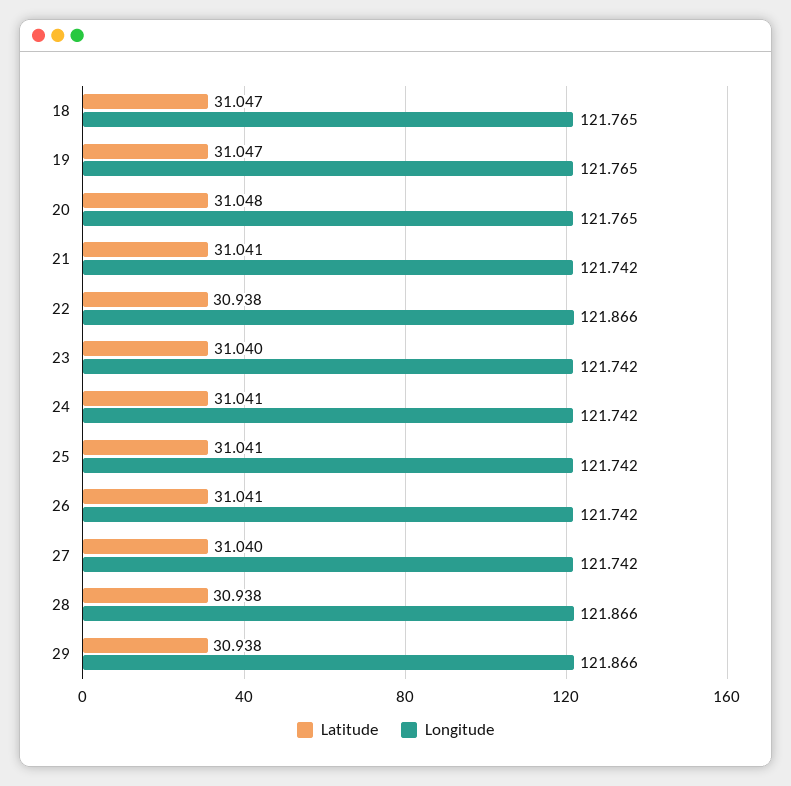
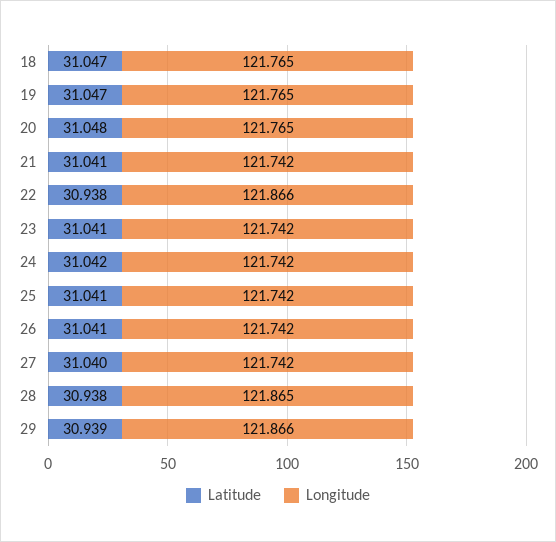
  {
    "Latitude": {
      "18": 31.047,
      "19": 31.047,
      "20": 31.048,
      "21": 31.041,
      "22": 30.938,
-     "23": 31.04,
+     "23": 31.041,
-     "24": 31.041,
+     "24": 31.042,
      "25": 31.041,
      "26": 31.041,
      "27": 31.04,
      "28": 30.938,
-     "29": 30.938
+     "29": 30.939
    },
    "Longitude": {
      "18": 121.765,
      "19": 121.765,
      "20": 121.765,
      "21": 121.742,
      "22": 121.866,
      "23": 121.742,
      "24": 121.742,
      "25": 121.742,
      "26": 121.742,
      "27": 121.742,
-     "28": 121.866,
+     "28": 121.865,
      "29": 121.866
    }
  }

